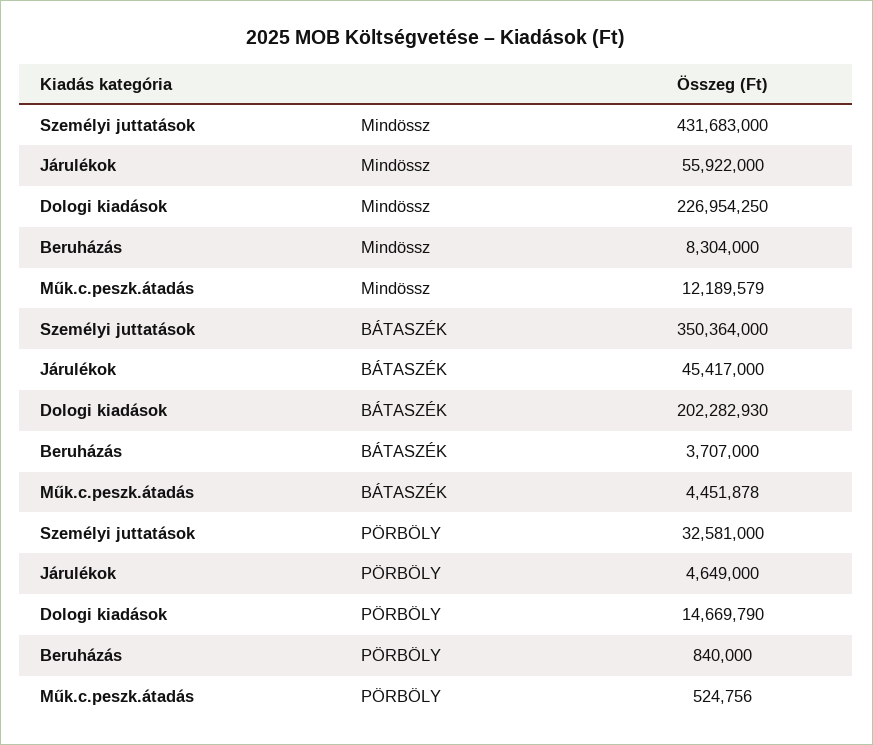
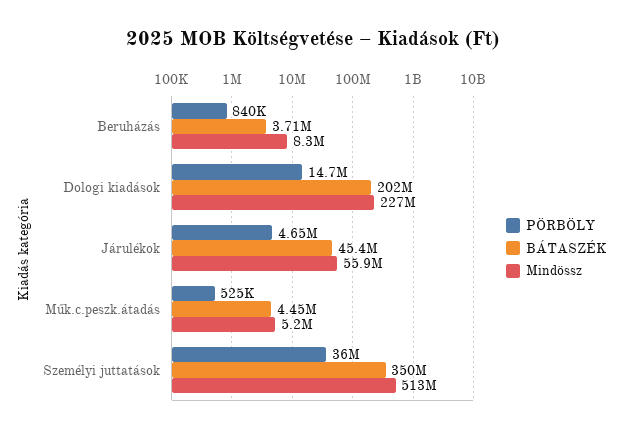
  {
    "Mindössz": {
-     "Személyi juttatások": 431683000,
+     "Személyi juttatások": 513000000,
      "Járulékok": 55922000,
      "Dologi kiadások": 226954250,
      "Beruházás": 8304000,
-     "Műk.c.peszk.átadás": 12189579
+     "Műk.c.peszk.átadás": 5200000
    },
    "BÁTASZÉK": {
      "Személyi juttatások": 350364000,
      "Járulékok": 45417000,
      "Dologi kiadások": 202282930,
      "Beruházás": 3707000,
      "Műk.c.peszk.átadás": 4451878
    },
    "PÖRBÖLY": {
-     "Személyi juttatások": 32581000,
+     "Személyi juttatások": 36000000,
      "Járulékok": 4649000,
      "Dologi kiadások": 14669790,
      "Beruházás": 840000,
      "Műk.c.peszk.átadás": 524756
    }
  }

